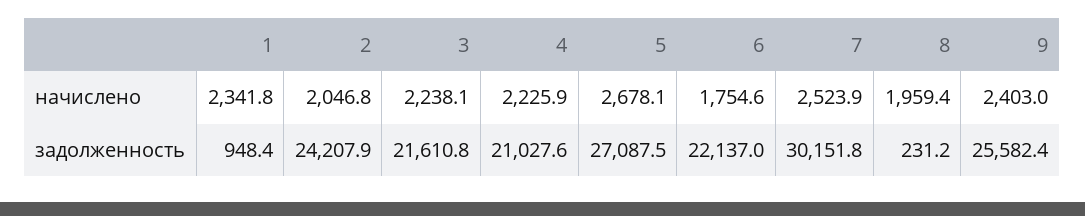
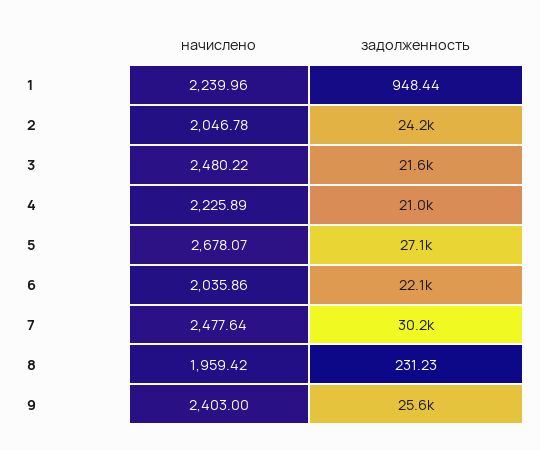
  {
    "1": {
-     "начислено": 2341.8,
+     "начислено": 2239.96,
      "задолженность": 948.44
    },
    "2": {
      "начислено": 2046.78,
      "задолженность": 24207.9
    },
    "3": {
-     "начислено": 2238.1,
+     "начислено": 2480.22,
      "задолженность": 21610.8
    },
    "4": {
      "начислено": 2225.89,
      "задолженность": 21027.6
    },
    "5": {
      "начислено": 2678.07,
      "задолженность": 27087.5
    },
    "6": {
-     "начислено": 1754.6,
+     "начислено": 2035.86,
      "задолженность": 22137
    },
    "7": {
-     "начислено": 2523.9,
+     "начислено": 2477.64,
      "задолженность": 30151.8
    },
    "8": {
      "начислено": 1959.42,
      "задолженность": 231.23
    },
    "9": {
      "начислено": 2403,
      "задолженность": 25582.4
    }
  }

